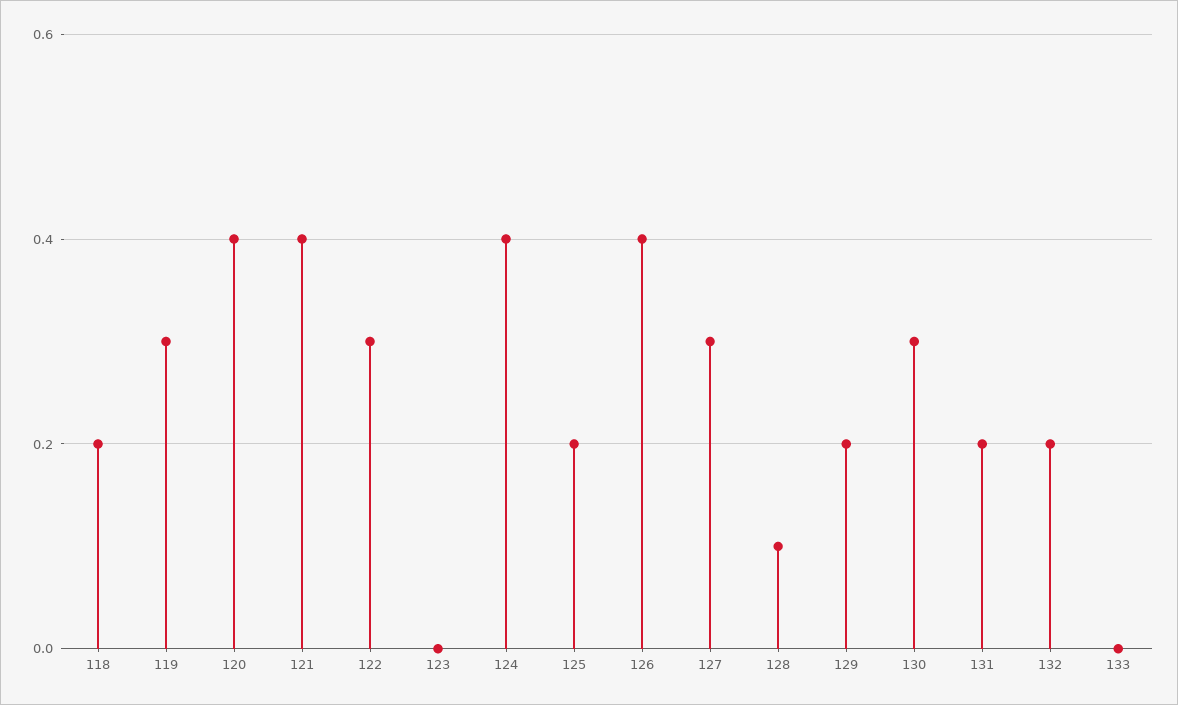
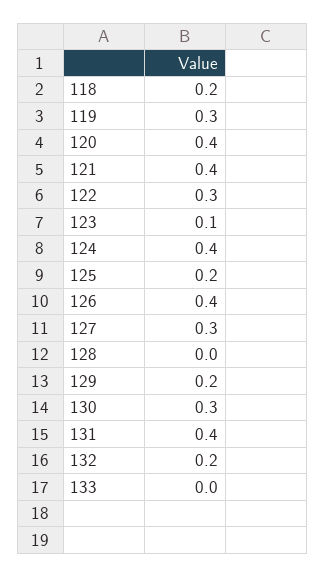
  {
    "118": 0.2,
    "119": 0.3,
    "120": 0.4,
    "121": 0.4,
    "122": 0.3,
-   "123": 0,
+   "123": 0.1,
    "124": 0.4,
    "125": 0.2,
    "126": 0.4,
    "127": 0.3,
-   "128": 0.1,
+   "128": 0,
    "129": 0.2,
    "130": 0.3,
-   "131": 0.2,
+   "131": 0.4,
    "132": 0.2,
    "133": 0
  }

